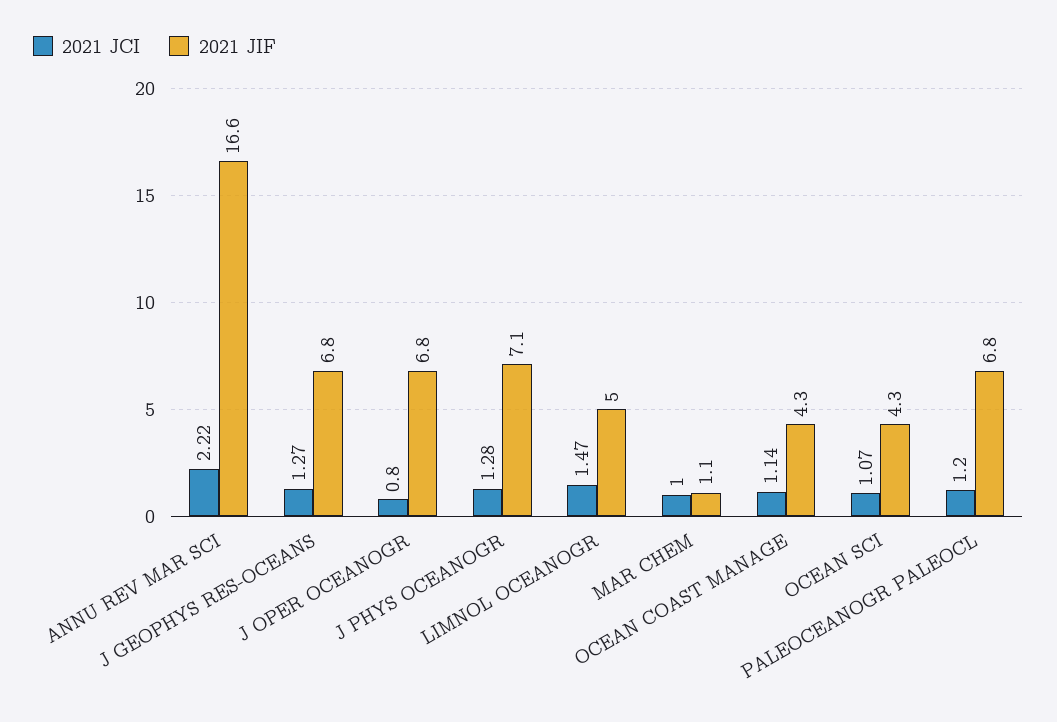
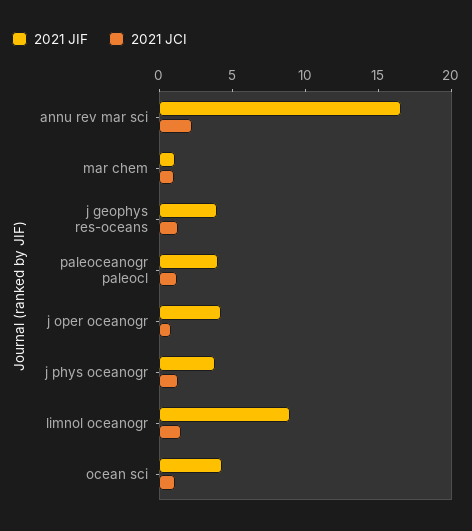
  {
    "2021 JCI": {
      "ANNU REV MAR SCI": 2.22,
      "J GEOPHYS RES-OCEANS": 1.27,
      "J OPER OCEANOGR": 0.8,
      "J PHYS OCEANOGR": 1.28,
      "LIMNOL OCEANOGR": 1.47,
      "MAR CHEM": 1,
-     "OCEAN COAST MANAGE": 1.14,
      "OCEAN SCI": 1.07,
      "PALEOCEANOGR PALEOCL": 1.2
    },
    "2021 JIF": {
      "ANNU REV MAR SCI": 16.6,
-     "J GEOPHYS RES-OCEANS": 6.8,
+     "J GEOPHYS RES-OCEANS": 4,
-     "J OPER OCEANOGR": 6.8,
+     "J OPER OCEANOGR": 4,
-     "J PHYS OCEANOGR": 7.1,
+     "J PHYS OCEANOGR": 4,
-     "LIMNOL OCEANOGR": 5,
+     "LIMNOL OCEANOGR": 9,
      "MAR CHEM": 1.1,
-     "OCEAN COAST MANAGE": 4.3,
      "OCEAN SCI": 4.3,
-     "PALEOCEANOGR PALEOCL": 6.8
+     "PALEOCEANOGR PALEOCL": 4
    }
  }

